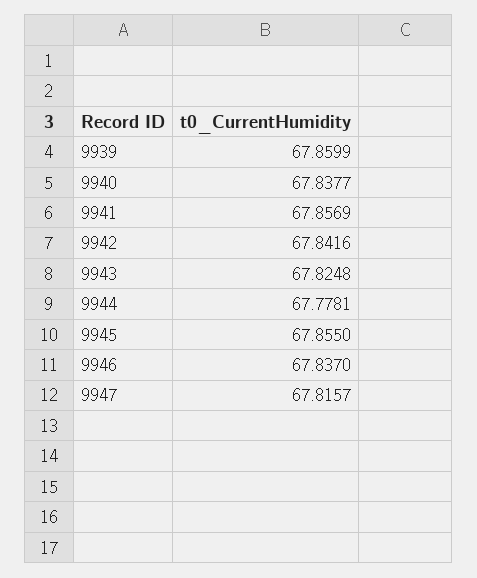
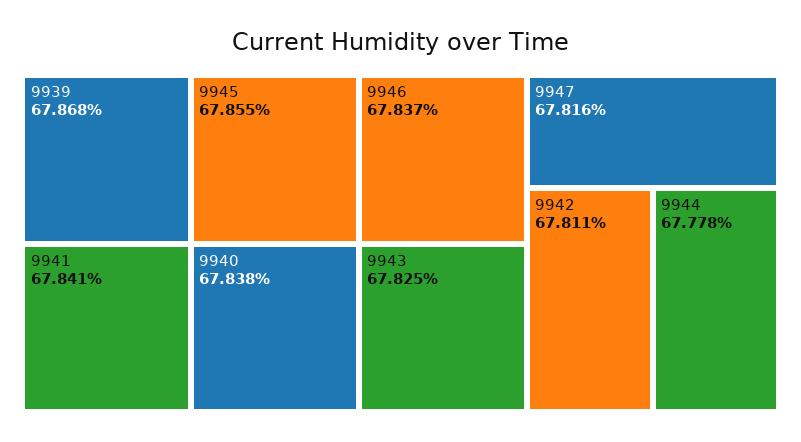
  {
-   "9939": 67.8599,
+   "9939": 67.868,
    "9940": 67.8377,
-   "9941": 67.8569,
+   "9941": 67.841,
-   "9942": 67.8416,
+   "9942": 67.811,
    "9943": 67.8248,
    "9944": 67.7781,
    "9945": 67.855,
    "9946": 67.837,
    "9947": 67.8157
  }

